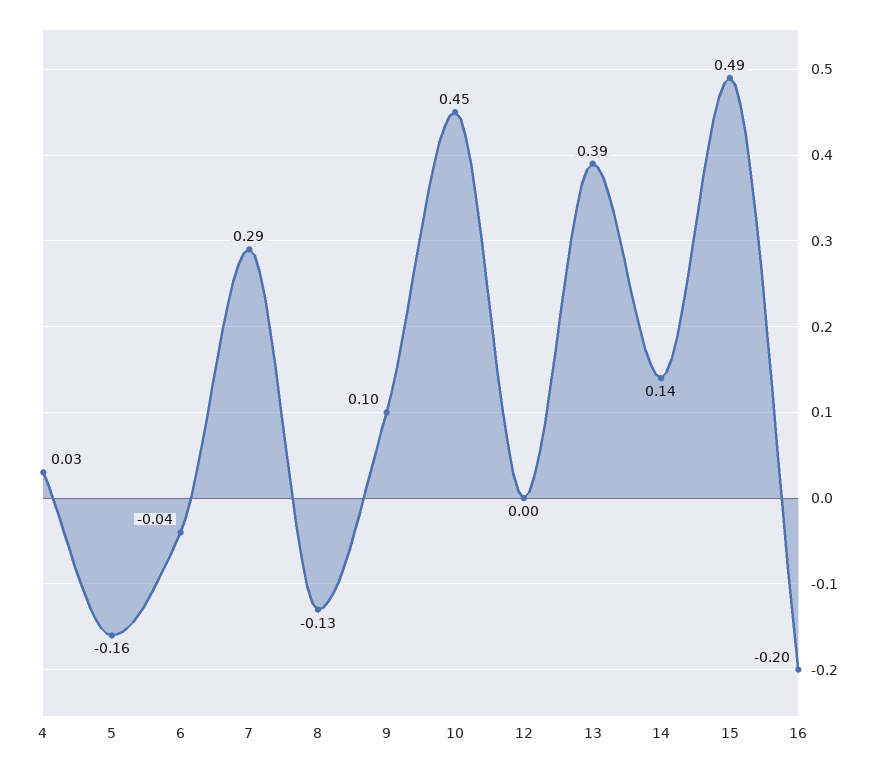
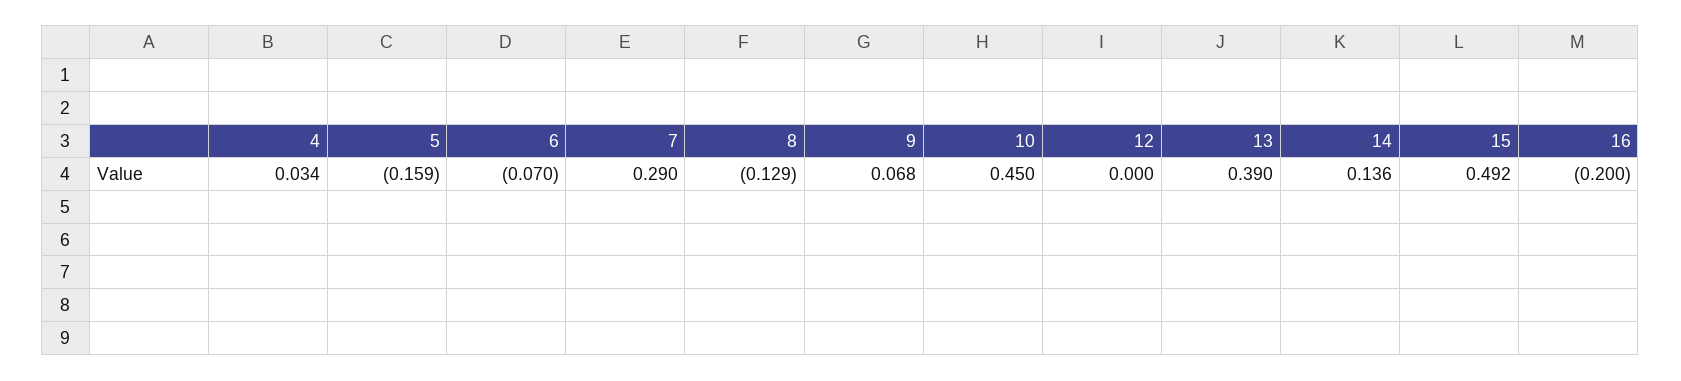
  {
    "4": 0.034,
    "5": -0.159,
-   "6": -0.04,
+   "6": -0.07,
    "7": 0.29,
    "8": -0.129,
-   "9": 0.1,
+   "9": 0.068,
    "10": 0.45,
    "12": 0,
    "13": 0.39,
    "14": 0.136,
    "15": 0.492,
    "16": -0.2
  }

